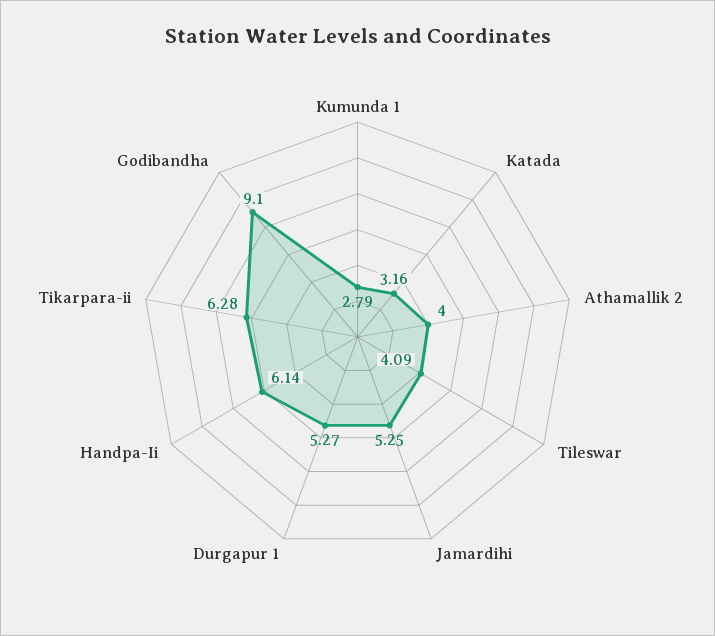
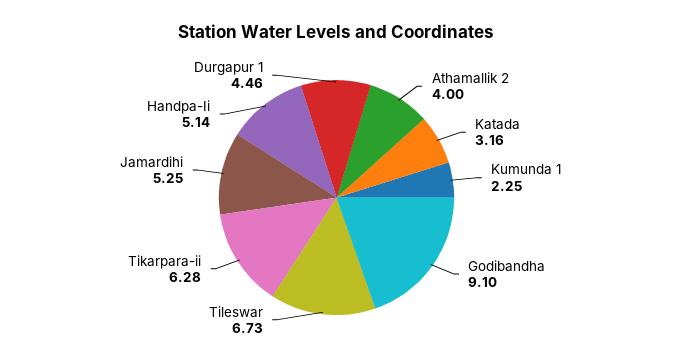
  {
-   "Kumunda 1": 2.79,
+   "Kumunda 1": 2.25,
    "Katada": 3.16,
    "Athamallik 2": 4,
-   "Tileswar": 4.09,
+   "Tileswar": 6.73,
    "Jamardihi": 5.25,
-   "Durgapur 1": 5.27,
+   "Durgapur 1": 4.46,
-   "Handpa-Ii": 6.14,
+   "Handpa-Ii": 5.14,
    "Tikarpara-ii": 6.28,
    "Godibandha": 9.1
  }

